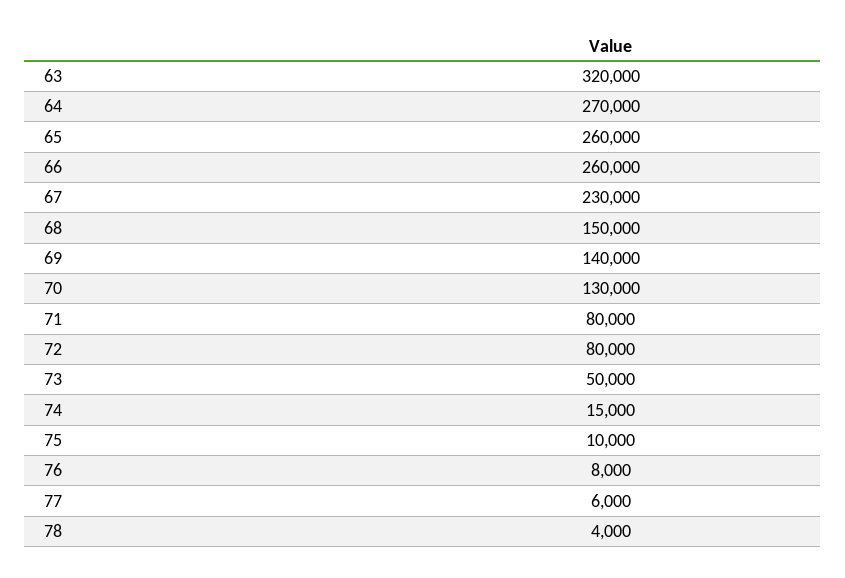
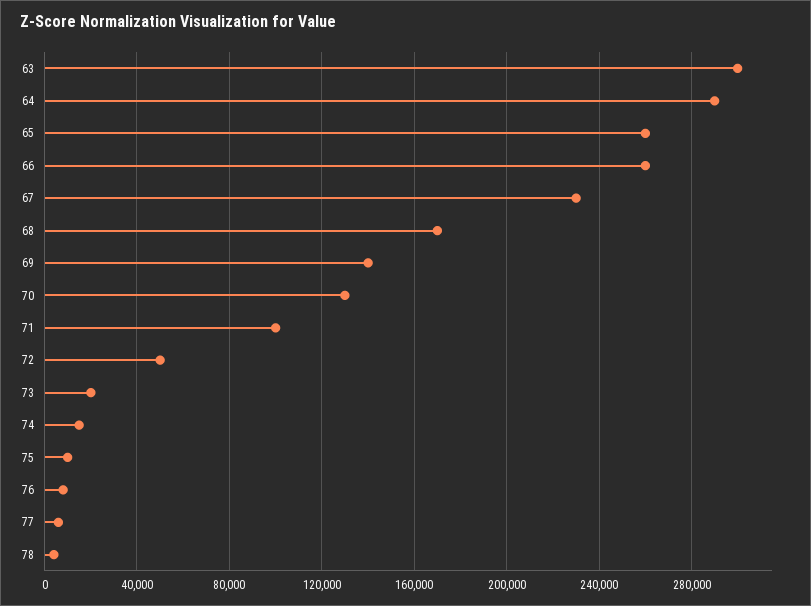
  {
-   "63": 320000,
+   "63": 300000,
-   "64": 270000,
+   "64": 290000,
    "65": 260000,
    "66": 260000,
    "67": 230000,
-   "68": 150000,
+   "68": 170000,
    "69": 140000,
    "70": 130000,
-   "71": 80000,
+   "71": 100000,
-   "72": 80000,
+   "72": 50000,
-   "73": 50000,
+   "73": 20000,
    "74": 15000,
    "75": 10000,
    "76": 8000,
    "77": 6000,
    "78": 4000
  }

